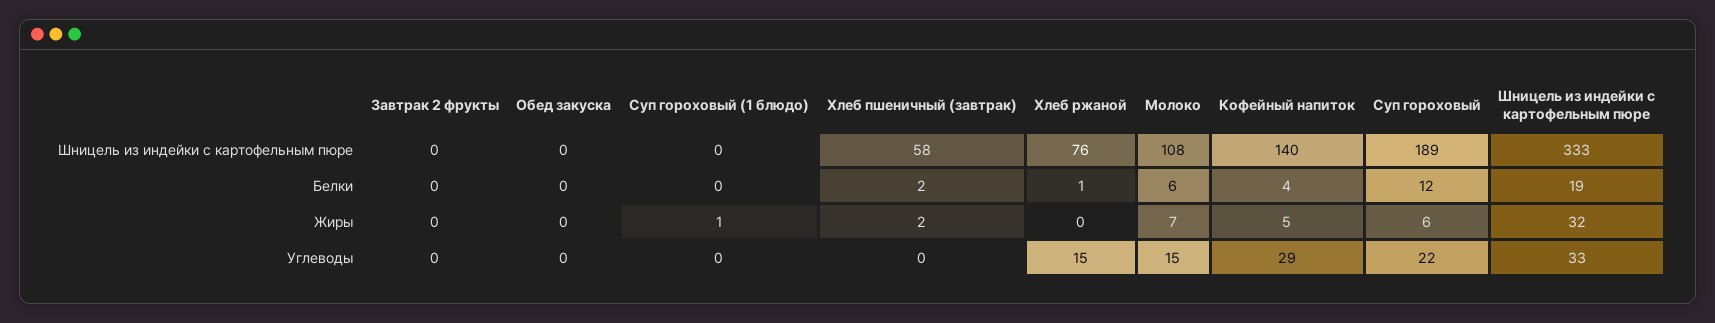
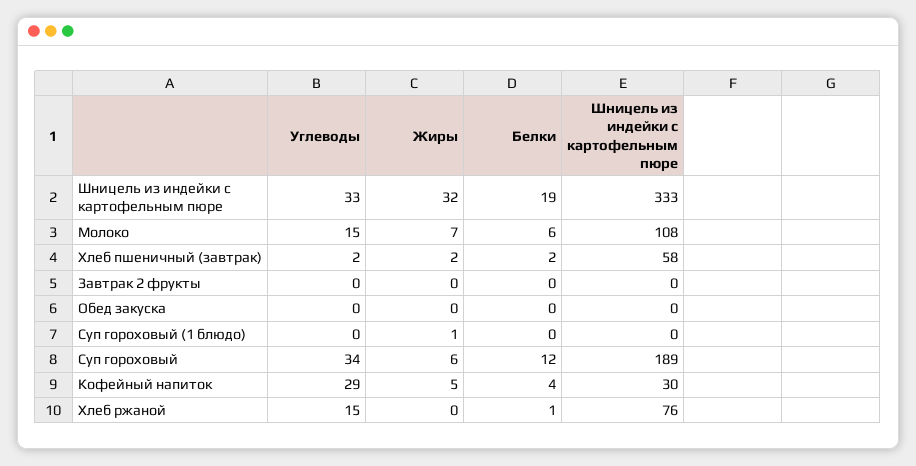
  {
    "Завтрак 2 фрукты": {
      "Шницель из индейки с картофельным пюре": 0,
      "Белки": 0,
      "Жиры": 0,
      "Углеводы": 0
    },
    "Обед закуска": {
      "Шницель из индейки с картофельным пюре": 0,
      "Белки": 0,
      "Жиры": 0,
      "Углеводы": 0
    },
    "Суп гороховый (1 блюдо)": {
      "Шницель из индейки с картофельным пюре": 0,
      "Белки": 0,
      "Жиры": 1,
      "Углеводы": 0
    },
    "Хлеб пшеничный (завтрак)": {
      "Шницель из индейки с картофельным пюре": 58,
      "Белки": 2,
      "Жиры": 2,
-     "Углеводы": 0
+     "Углеводы": 2
    },
    "Хлеб ржаной": {
      "Шницель из индейки с картофельным пюре": 76,
      "Белки": 1,
      "Жиры": 0,
      "Углеводы": 15
    },
    "Молоко": {
      "Шницель из индейки с картофельным пюре": 108,
      "Белки": 6,
      "Жиры": 7,
      "Углеводы": 15
    },
    "Кофейный напиток": {
-     "Шницель из индейки с картофельным пюре": 140,
+     "Шницель из индейки с картофельным пюре": 30,
      "Белки": 4,
      "Жиры": 5,
      "Углеводы": 29
    },
    "Суп гороховый": {
      "Шницель из индейки с картофельным пюре": 189,
      "Белки": 12,
      "Жиры": 6,
-     "Углеводы": 22
+     "Углеводы": 34
    },
    "Шницель из индейки с картофельным пюре": {
      "Шницель из индейки с картофельным пюре": 333,
      "Белки": 19,
      "Жиры": 32,
      "Углеводы": 33
    }
  }

